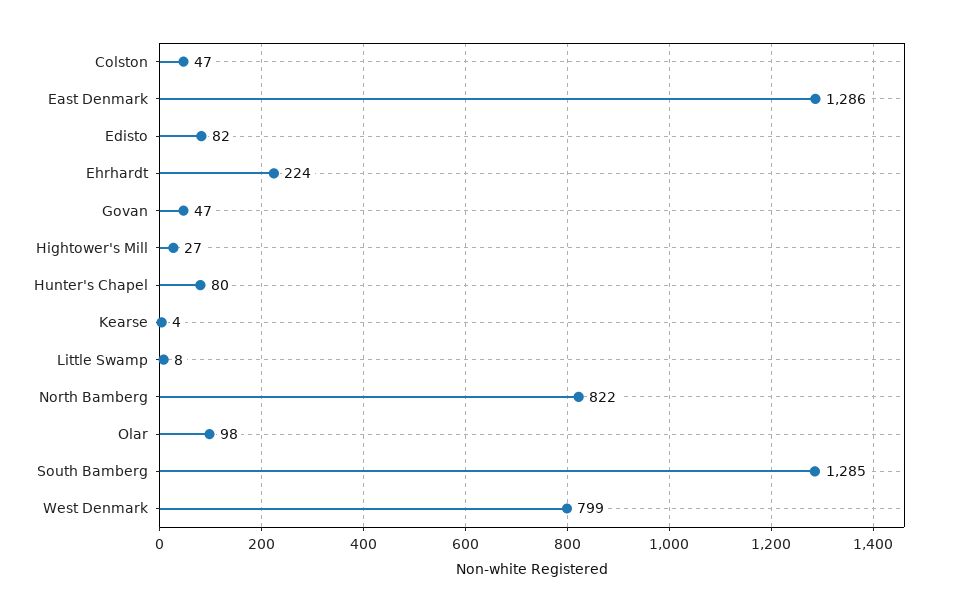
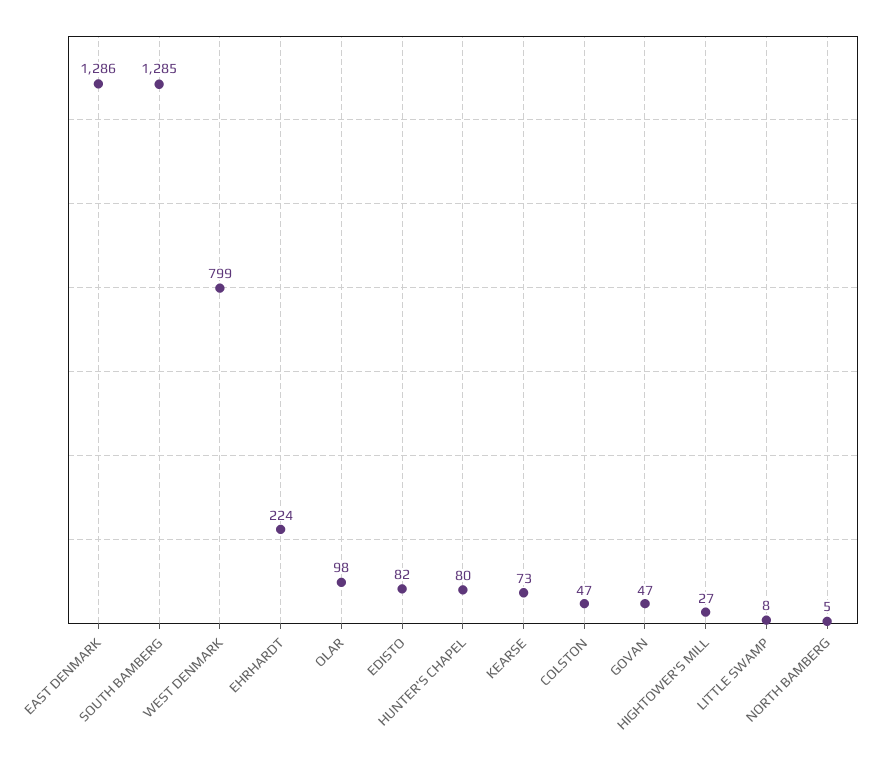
  {
    "Colston": 47,
    "East Denmark": 1286,
    "Edisto": 82,
    "Ehrhardt": 224,
    "Govan": 47,
    "Hightower's Mill": 27,
    "Hunter's Chapel": 80,
-   "Kearse": 4,
+   "Kearse": 73,
    "Little Swamp": 8,
-   "North Bamberg": 822,
+   "North Bamberg": 5,
    "Olar": 98,
    "South Bamberg": 1285,
    "West Denmark": 799
  }

